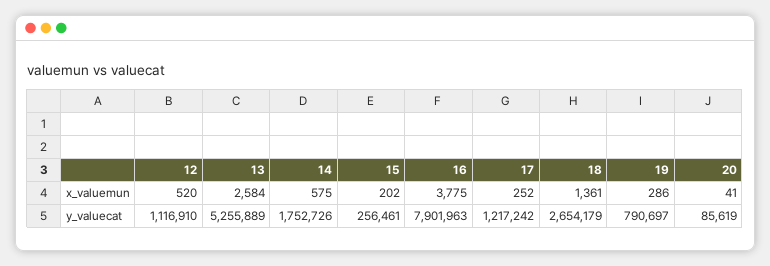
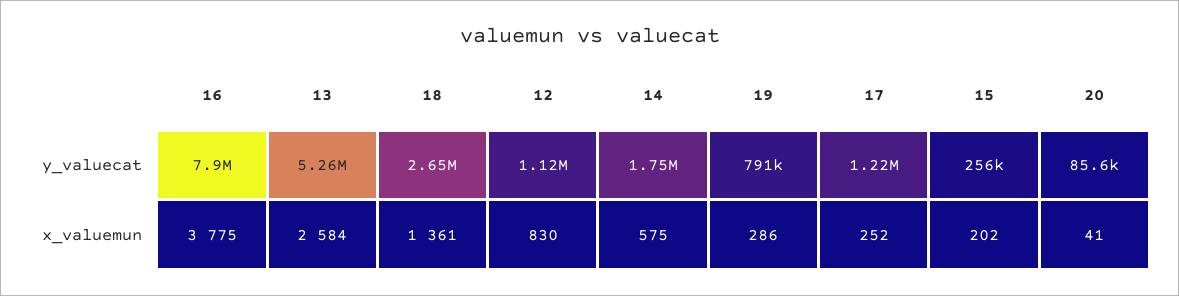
  {
    "12": {
-     "x_valuemun": 520,
+     "x_valuemun": 830,
      "y_valuecat": 1116910
    },
    "13": {
      "x_valuemun": 2584,
      "y_valuecat": 5255889
    },
    "14": {
      "x_valuemun": 575,
      "y_valuecat": 1752726
    },
    "15": {
      "x_valuemun": 202,
      "y_valuecat": 256461
    },
    "16": {
      "x_valuemun": 3775,
      "y_valuecat": 7901963
    },
    "17": {
      "x_valuemun": 252,
      "y_valuecat": 1217242
    },
    "18": {
      "x_valuemun": 1361,
      "y_valuecat": 2654179
    },
    "19": {
      "x_valuemun": 286,
      "y_valuecat": 790697
    },
    "20": {
      "x_valuemun": 41,
      "y_valuecat": 85619
    }
  }

